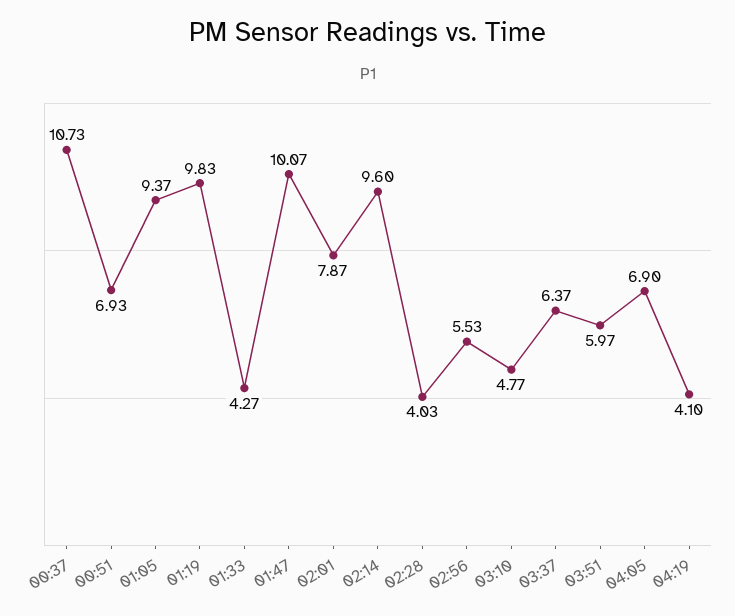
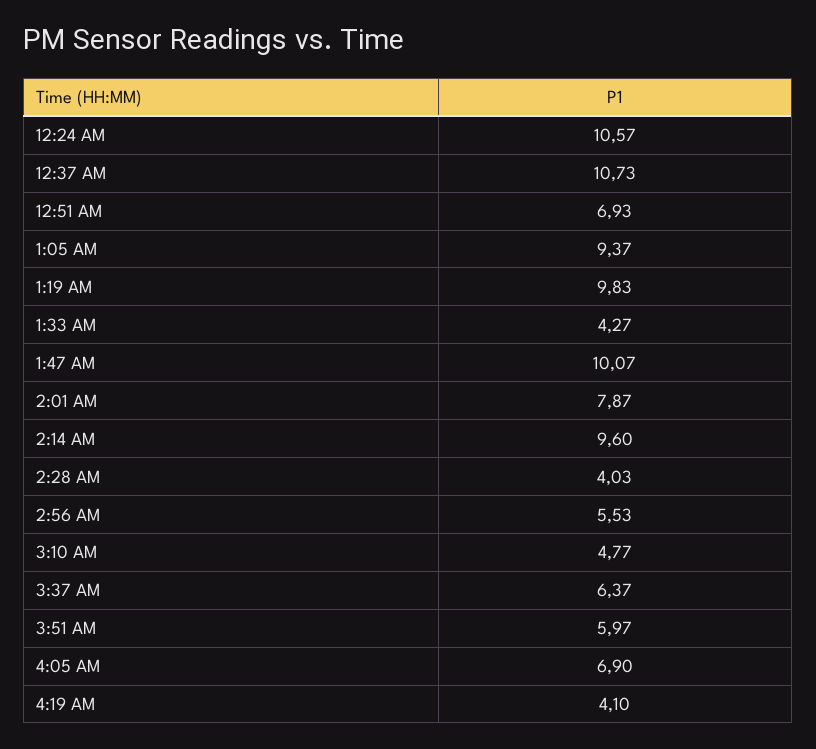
  {
    "00:37": 10.73,
    "00:51": 6.93,
    "01:05": 9.37,
    "01:19": 9.83,
    "01:33": 4.27,
    "01:47": 10.07,
    "02:01": 7.87,
    "02:14": 9.6,
    "02:28": 4.03,
    "02:56": 5.53,
    "03:10": 4.77,
    "03:37": 6.37,
    "03:51": 5.97,
    "04:05": 6.9,
-   "04:19": 4.1
+   "04:19": 4.1,
+   "12:24 AM": 10.57
  }

